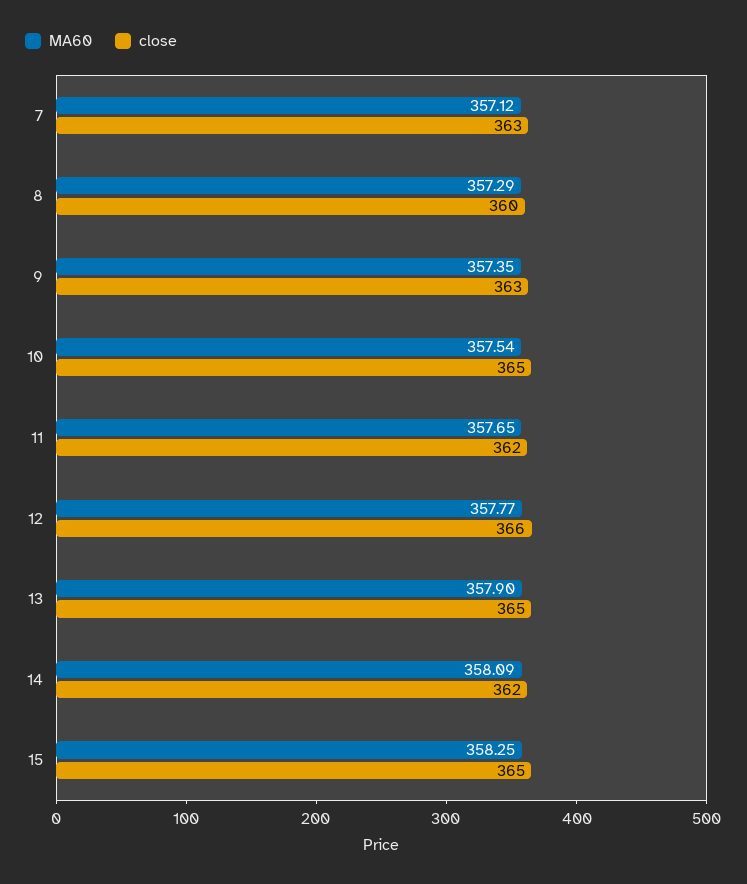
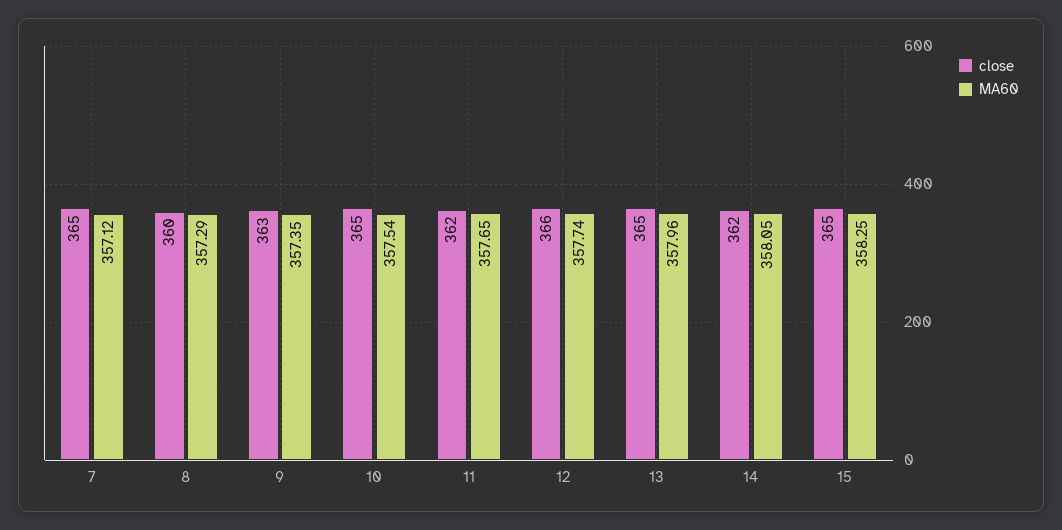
  {
    "MA60": {
      "7": 357.12,
      "8": 357.29,
      "9": 357.35,
      "10": 357.54,
      "11": 357.65,
-     "12": 357.77,
+     "12": 357.74,
-     "13": 357.9,
+     "13": 357.96,
-     "14": 358.09,
+     "14": 358.05,
      "15": 358.25
    },
    "close": {
-     "7": 363,
+     "7": 365,
      "8": 360,
      "9": 363,
      "10": 365,
      "11": 362,
      "12": 366,
      "13": 365,
      "14": 362,
      "15": 365
    }
  }

